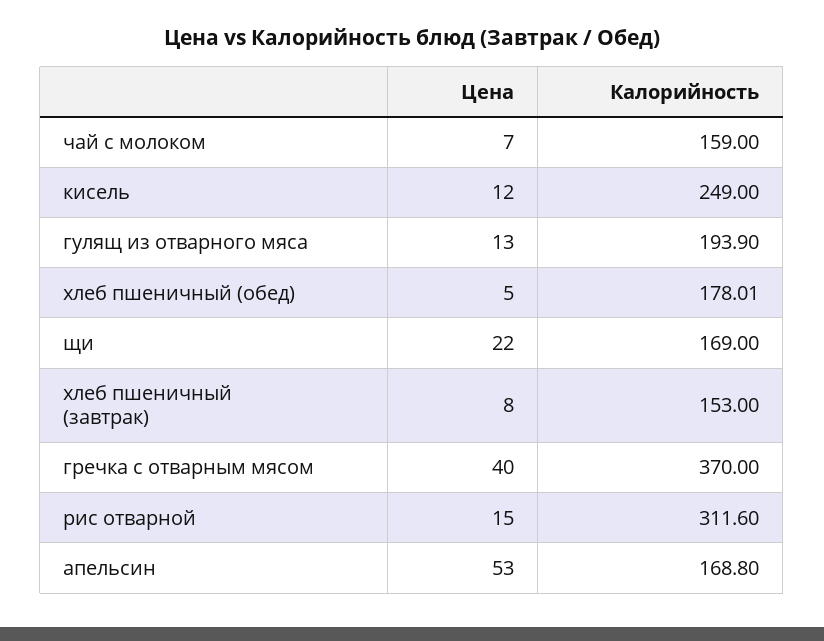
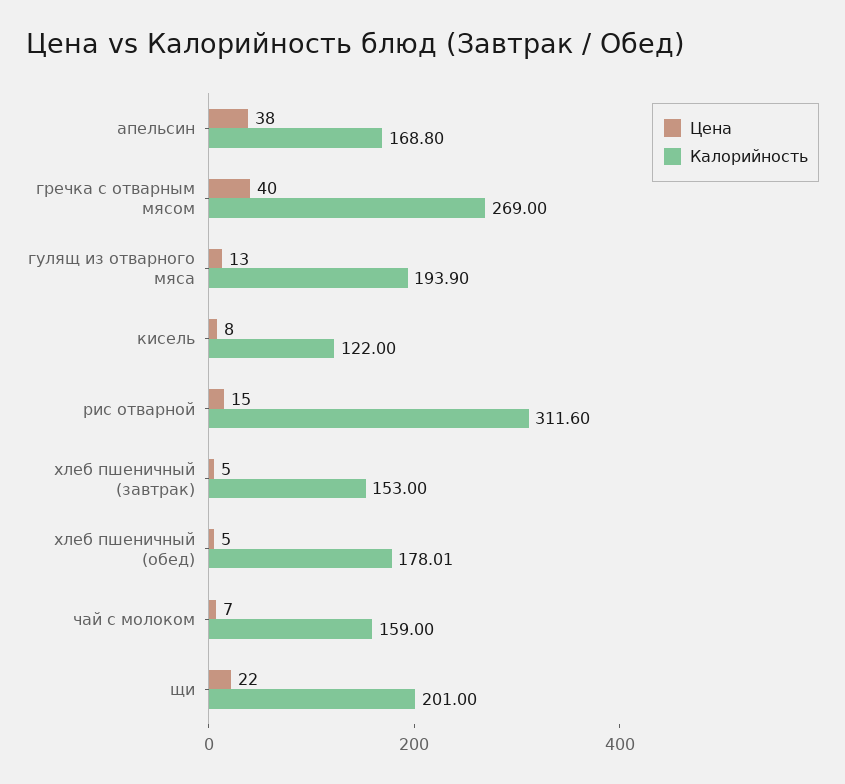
  {
    "Цена": {
      "чай с молоком": 7,
-     "кисель": 12,
+     "кисель": 8,
      "гулящ из отварного мяса": 13,
      "хлеб пшеничный (обед)": 5,
      "щи": 22,
-     "хлеб пшеничный (завтрак)": 8,
+     "хлеб пшеничный (завтрак)": 5,
      "гречка с отварным мясом": 40,
      "рис отварной": 15,
-     "апельсин": 53
+     "апельсин": 38
    },
    "Калорийность": {
      "чай с молоком": 159,
-     "кисель": 249,
+     "кисель": 122,
      "гулящ из отварного мяса": 193.9,
      "хлеб пшеничный (обед)": 178.01,
-     "щи": 169,
+     "щи": 201,
      "хлеб пшеничный (завтрак)": 153,
-     "гречка с отварным мясом": 370,
+     "гречка с отварным мясом": 269,
      "рис отварной": 311.6,
      "апельсин": 168.8
    }
  }

